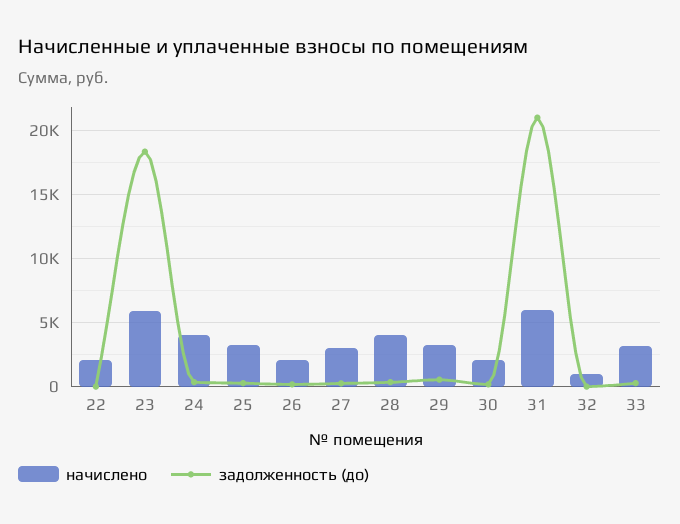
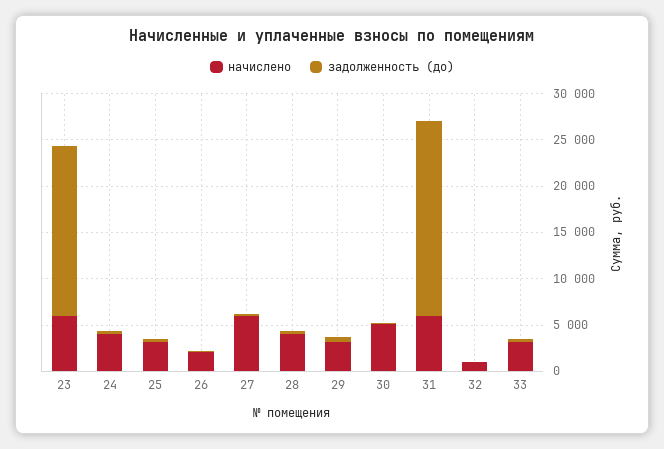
  {
    "начислено": {
-     "22": 2000,
      "23": 6000,
      "24": 4000,
      "25": 3000,
      "26": 2000,
-     "27": 3000,
+     "27": 6000,
      "28": 4000,
      "29": 3000,
-     "30": 2000,
+     "30": 5000,
      "31": 6000,
      "32": 1000,
      "33": 3000
    },
    "задолженность (до)": {
-     "22": 0,
      "23": 18500,
      "24": 500,
      "25": 500,
      "26": 0,
      "27": 0,
      "28": 500,
      "29": 500,
      "30": 0,
      "31": 21000,
      "32": 0,
      "33": 500
    }
  }

